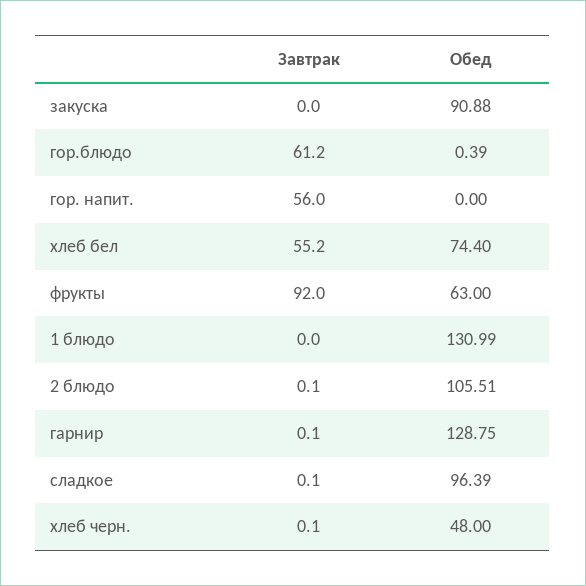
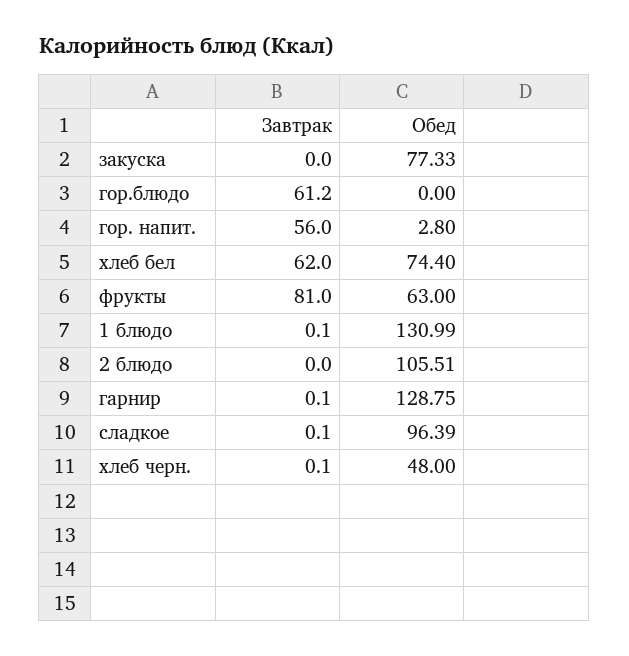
  {
    "Завтрак": {
      "закуска": 0,
      "гор.блюдо": 61.2,
      "гор. напит.": 56,
-     "хлеб бел": 55.2,
+     "хлеб бел": 62,
-     "фрукты": 92,
+     "фрукты": 81,
-     "1 блюдо": 0,
+     "1 блюдо": 0.1,
-     "2 блюдо": 0.1,
+     "2 блюдо": 0,
      "гарнир": 0.1,
      "сладкое": 0.1,
      "хлеб черн.": 0.1
    },
    "Обед": {
-     "закуска": 90.88,
+     "закуска": 77.33,
-     "гор.блюдо": 0.39,
+     "гор.блюдо": 0,
-     "гор. напит.": 0,
+     "гор. напит.": 2.8,
      "хлеб бел": 74.4,
      "фрукты": 63,
      "1 блюдо": 130.99,
      "2 блюдо": 105.51,
      "гарнир": 128.75,
      "сладкое": 96.39,
      "хлеб черн.": 48
    }
  }

